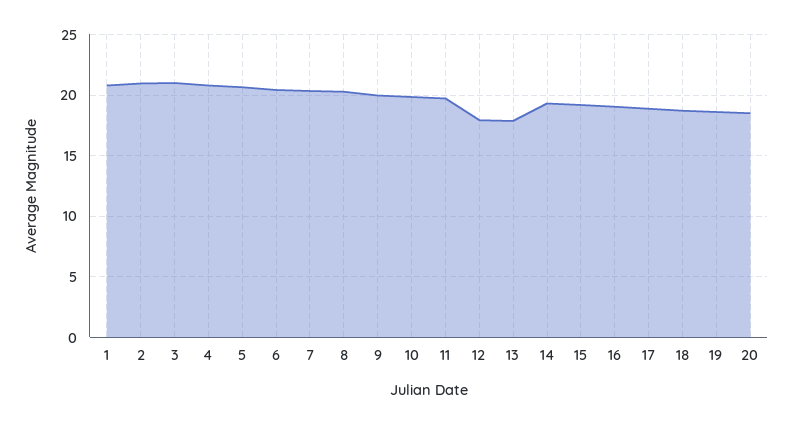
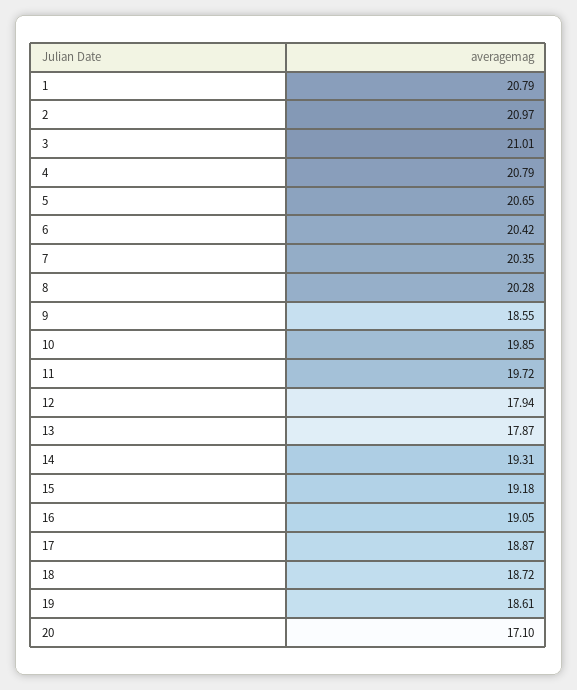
  {
    "1": 20.79,
    "2": 20.97,
    "3": 21.01,
    "4": 20.79,
    "5": 20.65,
    "6": 20.42,
    "7": 20.35,
    "8": 20.28,
-   "9": 20,
+   "9": 18.55,
    "10": 19.85,
    "11": 19.72,
    "12": 17.94,
    "13": 17.87,
    "14": 19.31,
    "15": 19.18,
    "16": 19.05,
    "17": 18.87,
    "18": 18.72,
    "19": 18.61,
-   "20": 18.5
+   "20": 17.1
  }

